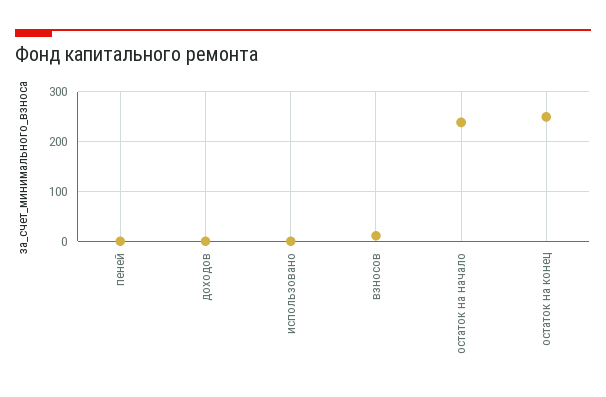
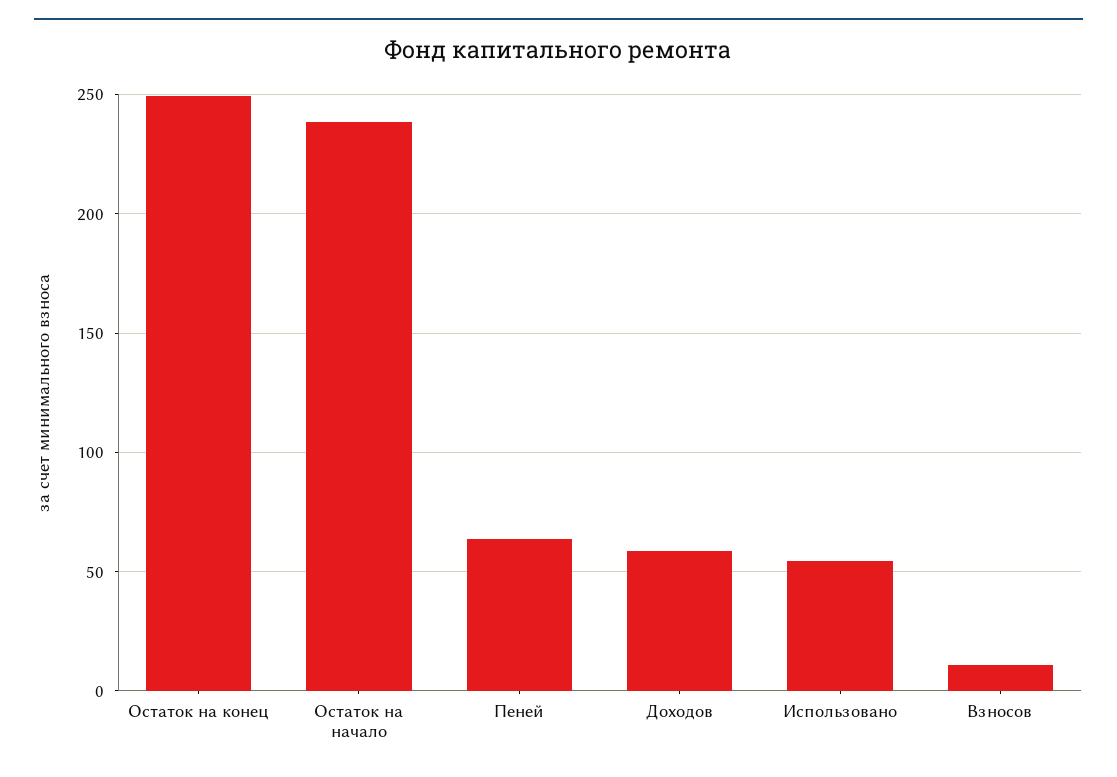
  {
-   "пеней": 0,
+   "пеней": 65,
-   "доходов": 0,
+   "доходов": 60,
-   "использовано": 0,
+   "использовано": 55,
    "взносов": 10,
    "остаток на начало": 240,
    "остаток на конец": 250
  }

